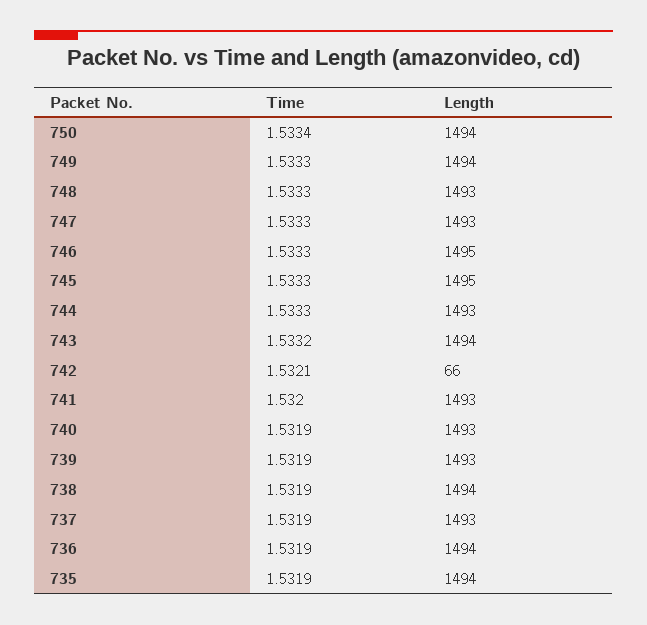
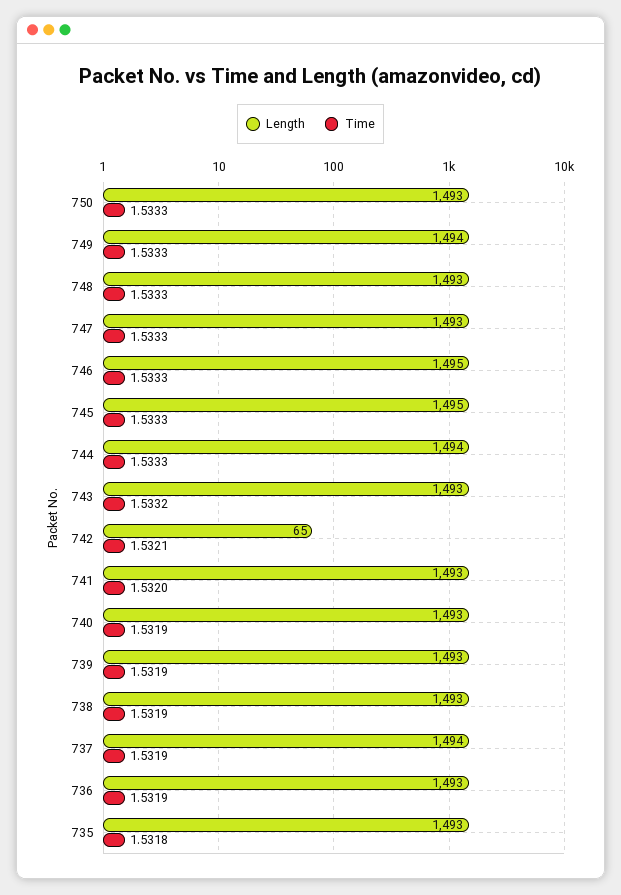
  {
    "Time": {
-     "750": 1.5334,
+     "750": 1.5333,
      "749": 1.5333,
      "748": 1.5333,
      "747": 1.5333,
      "746": 1.5333,
      "745": 1.5333,
      "744": 1.5333,
      "743": 1.5332,
      "742": 1.5321,
      "741": 1.532,
      "740": 1.5319,
      "739": 1.5319,
      "738": 1.5319,
      "737": 1.5319,
      "736": 1.5319,
-     "735": 1.5319
+     "735": 1.5318
    },
    "Length": {
-     "750": 1494,
+     "750": 1493,
      "749": 1494,
      "748": 1493,
      "747": 1493,
      "746": 1495,
      "745": 1495,
-     "744": 1493,
+     "744": 1494,
-     "743": 1494,
+     "743": 1493,
-     "742": 66,
+     "742": 65,
      "741": 1493,
      "740": 1493,
      "739": 1493,
-     "738": 1494,
+     "738": 1493,
-     "737": 1493,
+     "737": 1494,
-     "736": 1494,
+     "736": 1493,
-     "735": 1494
+     "735": 1493
    }
  }

